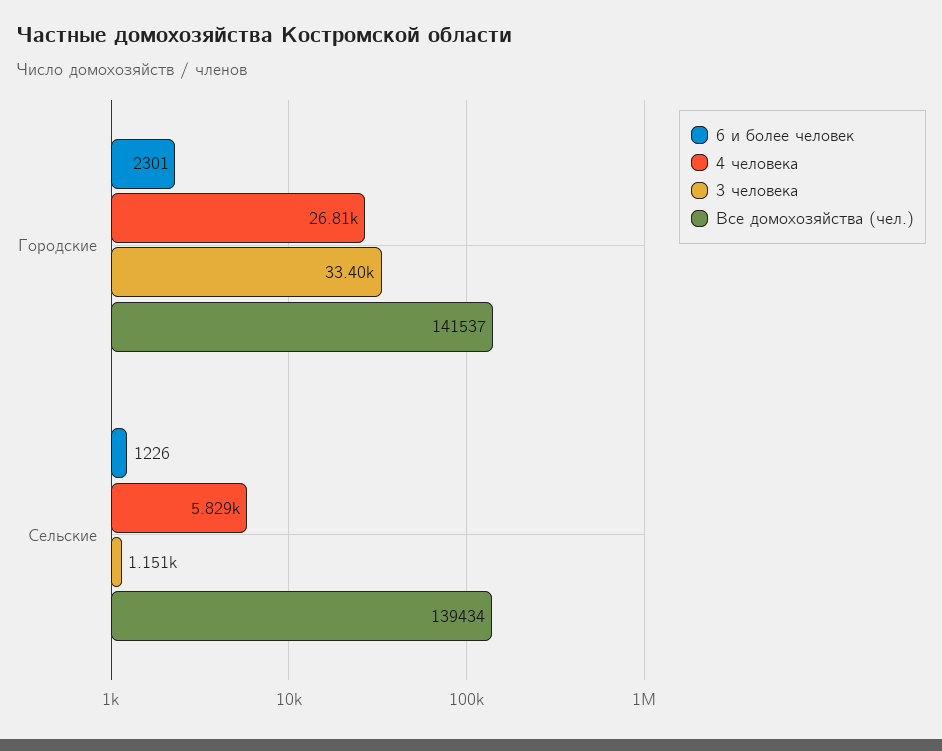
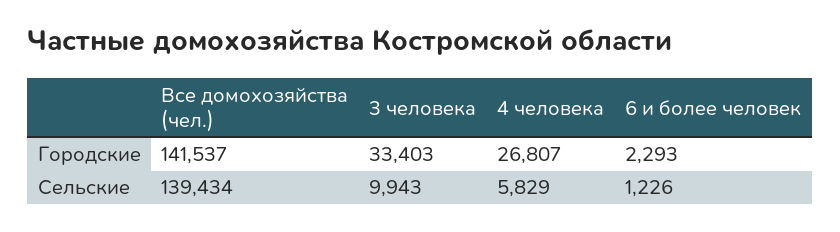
  {
    "6 и более человек": {
-     "Городские": 2301,
+     "Городские": 2293,
      "Сельские": 1226
    },
    "4 человека": {
      "Городские": 26807,
      "Сельские": 5829
    },
    "3 человека": {
      "Городские": 33403,
-     "Сельские": 1151
+     "Сельские": 9943
    },
    "Все домохозяйства (чел.)": {
      "Городские": 141537,
      "Сельские": 139434
    }
  }

